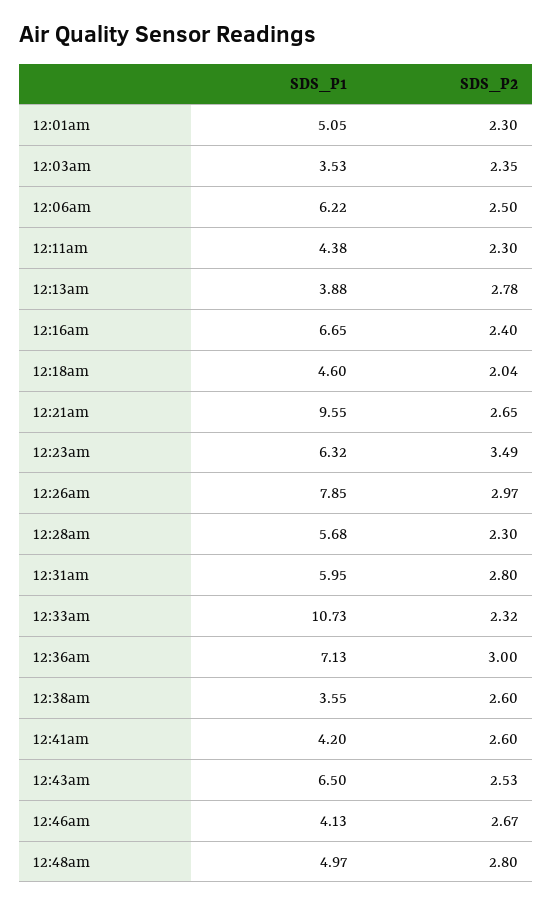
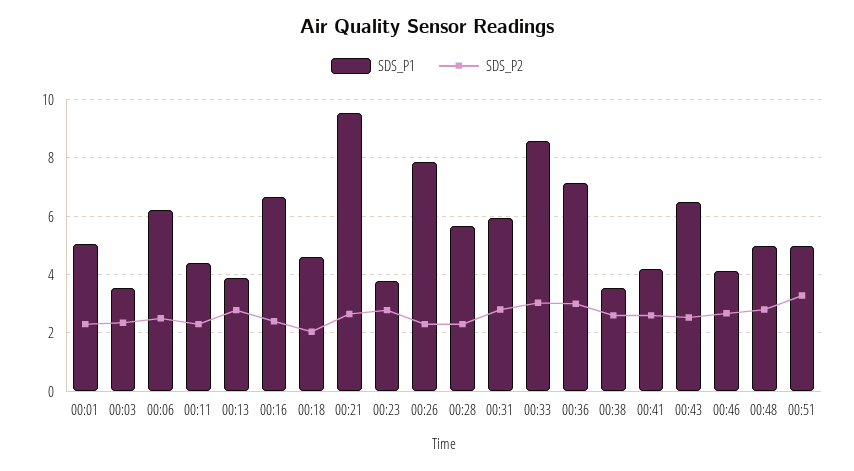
  {
    "SDS_P1": {
      "12:01am": 5.05,
      "12:03am": 3.53,
      "12:06am": 6.22,
      "12:11am": 4.38,
      "12:13am": 3.88,
      "12:16am": 6.65,
      "12:18am": 4.6,
      "12:21am": 9.55,
-     "12:23am": 6.32,
+     "12:23am": 3.75,
      "12:26am": 7.85,
      "12:28am": 5.68,
      "12:31am": 5.95,
-     "12:33am": 10.73,
+     "12:33am": 8.5,
      "12:36am": 7.13,
      "12:38am": 3.55,
      "12:41am": 4.2,
      "12:43am": 6.5,
      "12:46am": 4.13,
-     "12:48am": 4.97
+     "12:48am": 4.97,
+     "00:51": 5
    },
    "SDS_P2": {
      "12:01am": 2.3,
      "12:03am": 2.35,
      "12:06am": 2.5,
      "12:11am": 2.3,
      "12:13am": 2.78,
      "12:16am": 2.4,
      "12:18am": 2.04,
      "12:21am": 2.65,
-     "12:23am": 3.49,
+     "12:23am": 2.75,
-     "12:26am": 2.97,
+     "12:26am": 2.25,
      "12:28am": 2.3,
      "12:31am": 2.8,
-     "12:33am": 2.32,
+     "12:33am": 3,
      "12:36am": 3,
      "12:38am": 2.6,
      "12:41am": 2.6,
      "12:43am": 2.53,
      "12:46am": 2.67,
-     "12:48am": 2.8
+     "12:48am": 2.8,
+     "00:51": 3.25
    }
  }

